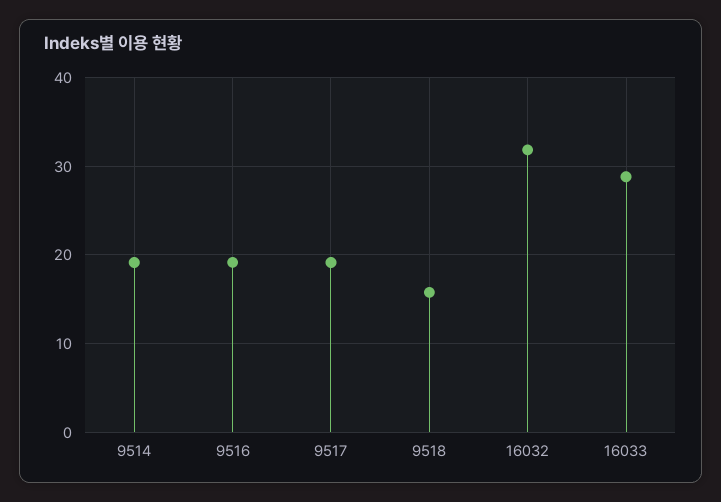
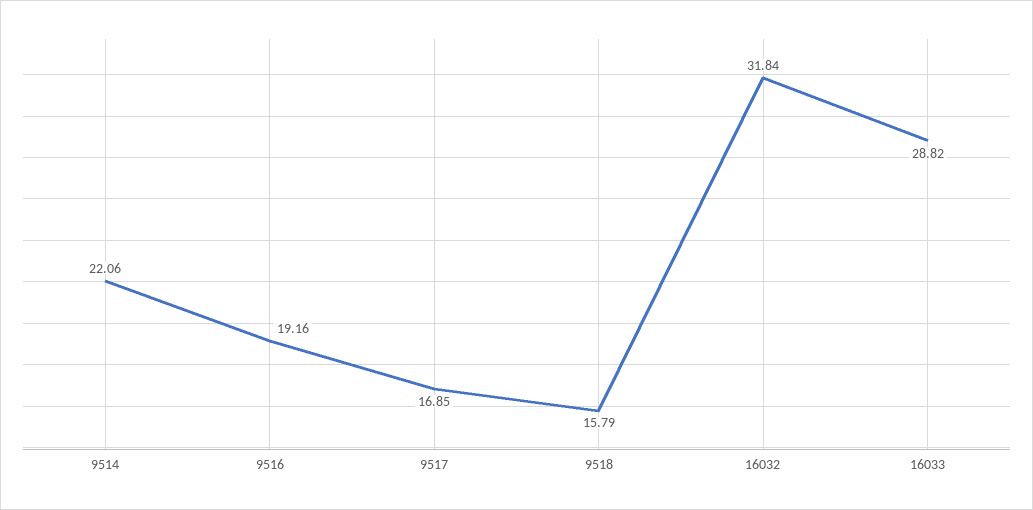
  {
-   "9514": 19,
+   "9514": 22.06,
    "9516": 19.16,
-   "9517": 19,
+   "9517": 16.85,
    "9518": 15.79,
    "16032": 31.84,
    "16033": 28.82
  }

